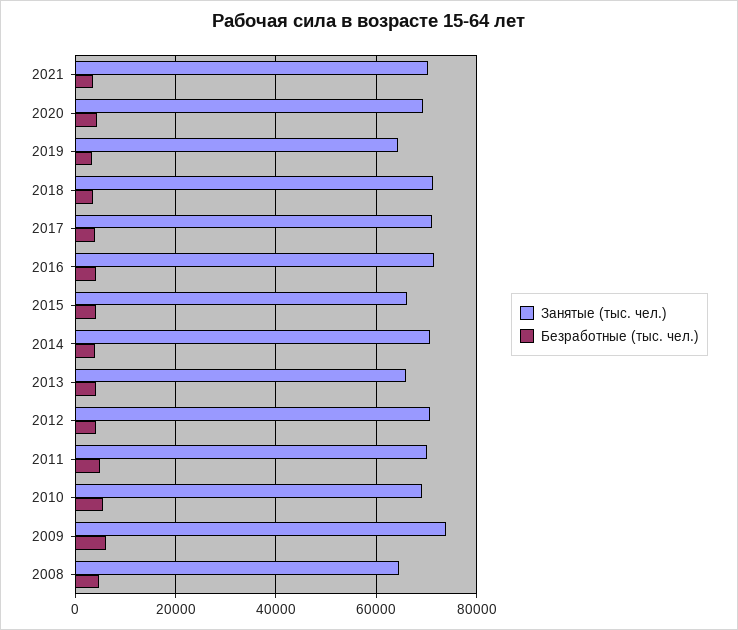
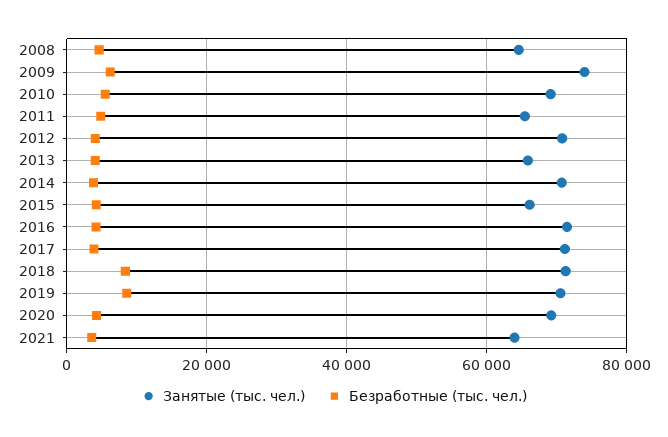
  {
    "Занятые (тыс. чел.)": {
-     "2021": 70000,
+     "2021": 64000,
      "2020": 70000,
-     "2019": 64000,
+     "2019": 70000,
      "2018": 72000,
      "2017": 72000,
      "2016": 72000,
      "2015": 66000,
      "2014": 70000,
      "2013": 66000,
      "2012": 70000,
-     "2011": 70000,
+     "2011": 66000,
      "2010": 70000,
      "2009": 74000,
      "2008": 64000
    },
    "Безработные (тыс. чел.)": {
      "2021": 4000,
      "2020": 4000,
-     "2019": 4000,
+     "2019": 8000,
-     "2018": 4000,
+     "2018": 8000,
      "2017": 4000,
      "2016": 4000,
      "2015": 4000,
      "2014": 4000,
      "2013": 4000,
      "2012": 4000,
      "2011": 4000,
      "2010": 6000,
      "2009": 6000,
      "2008": 4000
    }
  }

